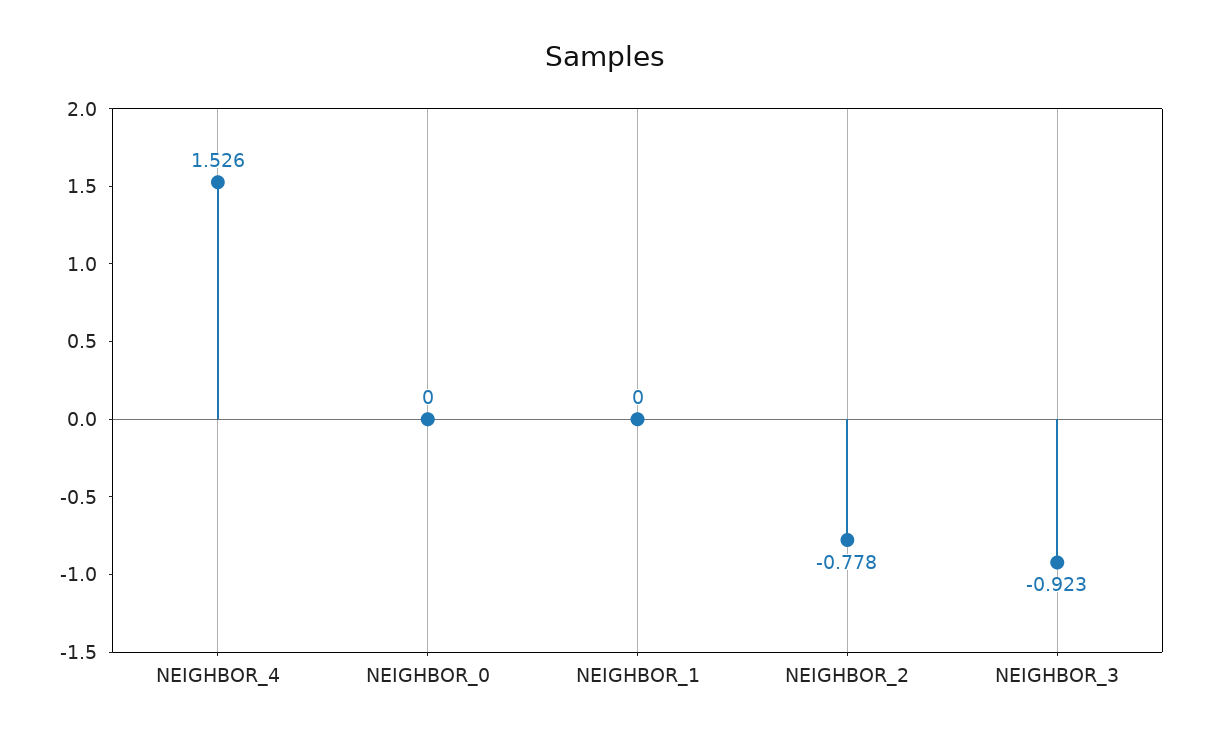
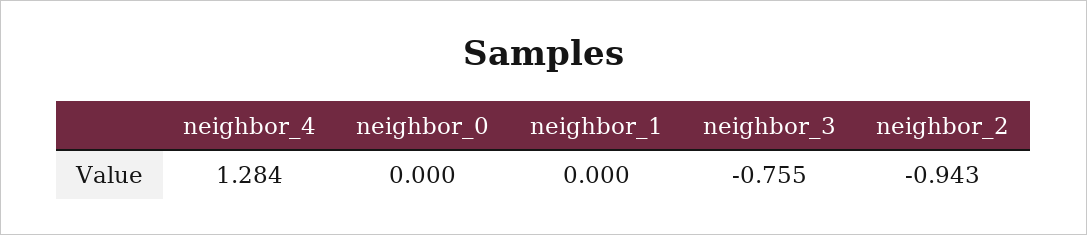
  {
-   "NEIGHBOR_4": 1.526,
+   "NEIGHBOR_4": 1.284,
    "NEIGHBOR_0": 0,
    "NEIGHBOR_1": 0,
-   "NEIGHBOR_2": -0.778,
+   "NEIGHBOR_2": -0.943,
-   "NEIGHBOR_3": -0.923
+   "NEIGHBOR_3": -0.755
  }

